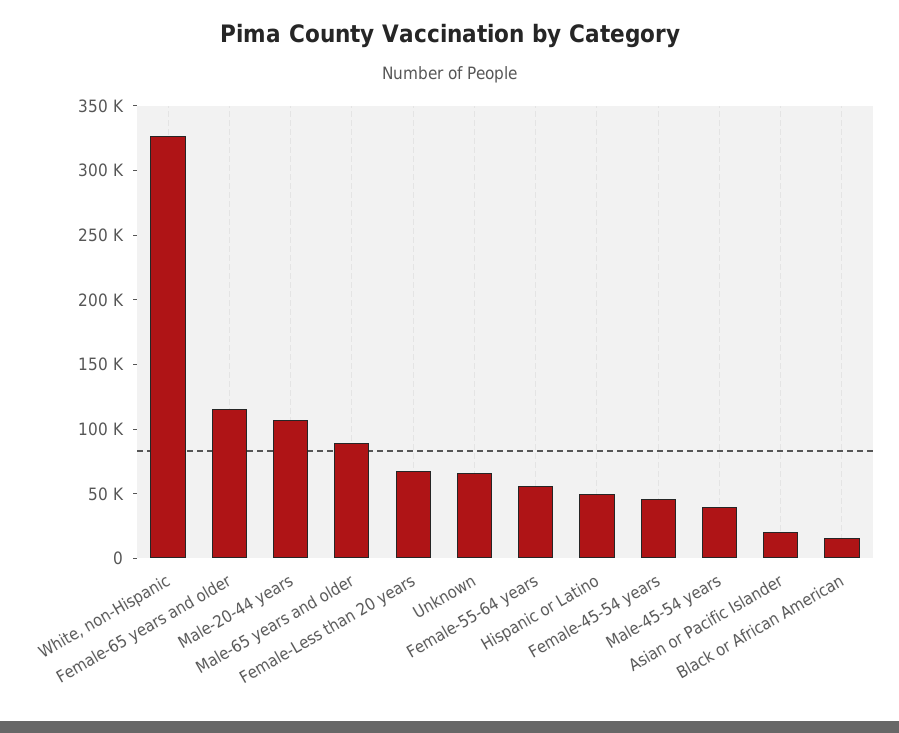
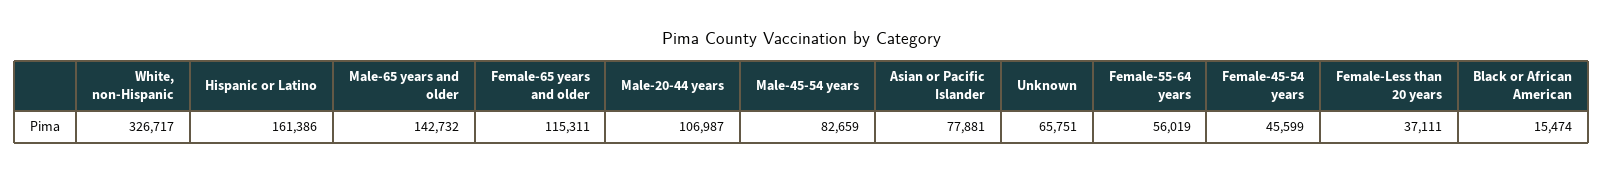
  {
    "White, non-Hispanic": 326717,
    "Female-65 years and older": 115311,
    "Male-20-44 years": 106987,
-   "Male-65 years and older": 90000,
+   "Male-65 years and older": 142732,
-   "Female-Less than 20 years": 70000,
+   "Female-Less than 20 years": 37111,
    "Unknown": 65751,
    "Female-55-64 years": 56019,
-   "Hispanic or Latino": 50000,
+   "Hispanic or Latino": 161386,
    "Female-45-54 years": 45599,
-   "Male-45-54 years": 40000,
+   "Male-45-54 years": 82659,
-   "Asian or Pacific Islander": 20000,
+   "Asian or Pacific Islander": 77881,
    "Black or African American": 15474
  }

